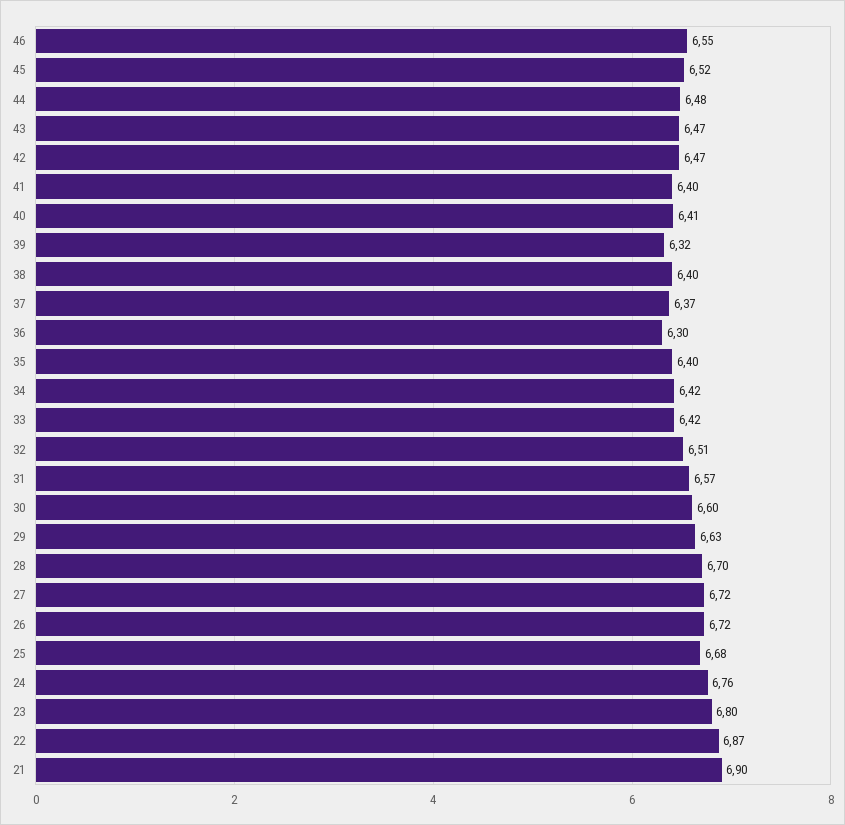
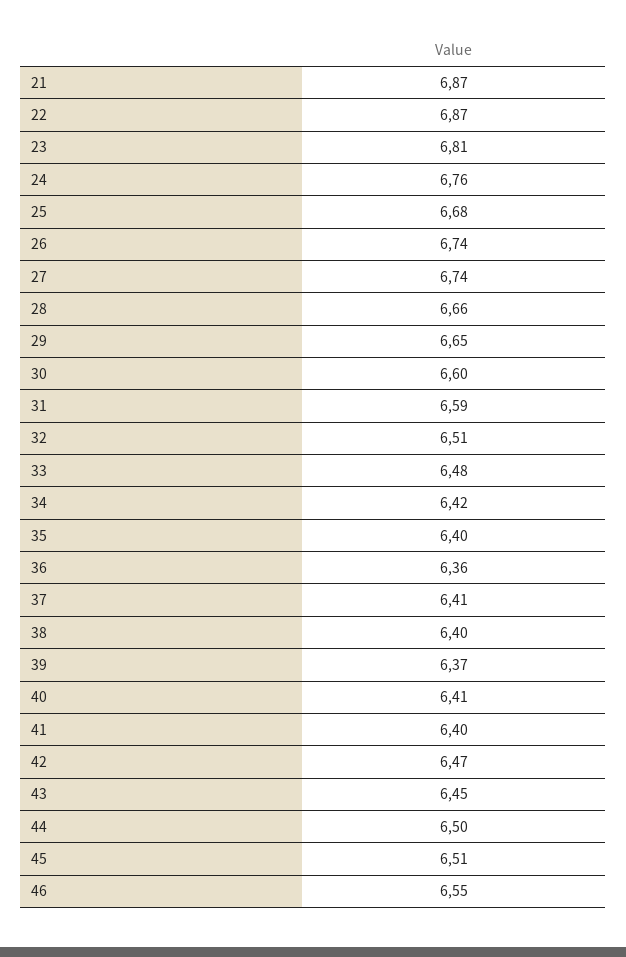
  {
    "46": 6.55,
-   "45": 6.52,
+   "45": 6.51,
-   "44": 6.48,
+   "44": 6.5,
-   "43": 6.47,
+   "43": 6.45,
    "42": 6.47,
    "41": 6.4,
    "40": 6.41,
-   "39": 6.32,
+   "39": 6.37,
    "38": 6.4,
-   "37": 6.37,
+   "37": 6.41,
-   "36": 6.3,
+   "36": 6.36,
    "35": 6.4,
    "34": 6.42,
-   "33": 6.42,
+   "33": 6.48,
    "32": 6.51,
-   "31": 6.57,
+   "31": 6.59,
    "30": 6.6,
-   "29": 6.63,
+   "29": 6.65,
-   "28": 6.7,
+   "28": 6.66,
-   "27": 6.72,
+   "27": 6.74,
-   "26": 6.72,
+   "26": 6.74,
    "25": 6.68,
    "24": 6.76,
-   "23": 6.8,
+   "23": 6.81,
    "22": 6.87,
-   "21": 6.9
+   "21": 6.87
  }

